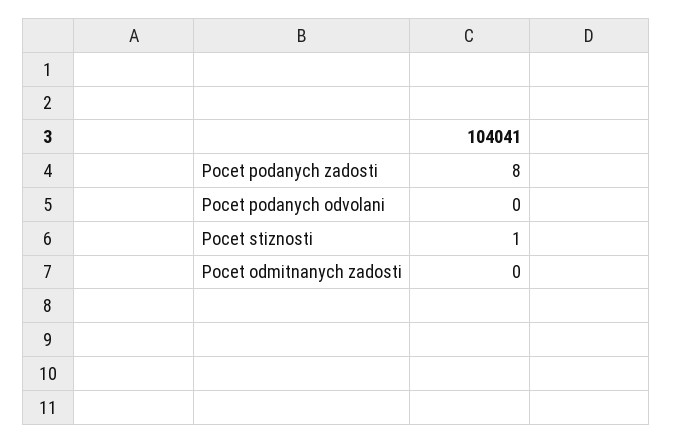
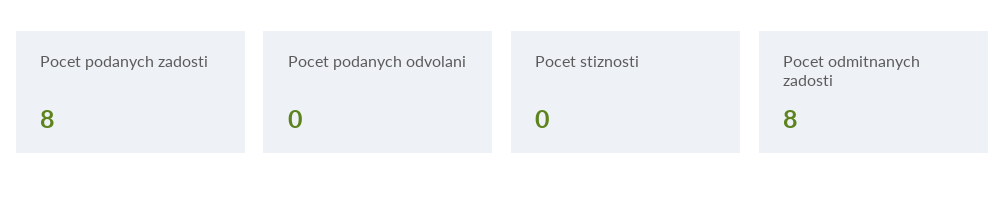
  {
    "Pocet podanych zadosti": 8,
    "Pocet podanych odvolani": 0,
-   "Pocet stiznosti": 1,
+   "Pocet stiznosti": 0,
-   "Pocet odmitnanych zadosti": 0
+   "Pocet odmitnanych zadosti": 8
  }

